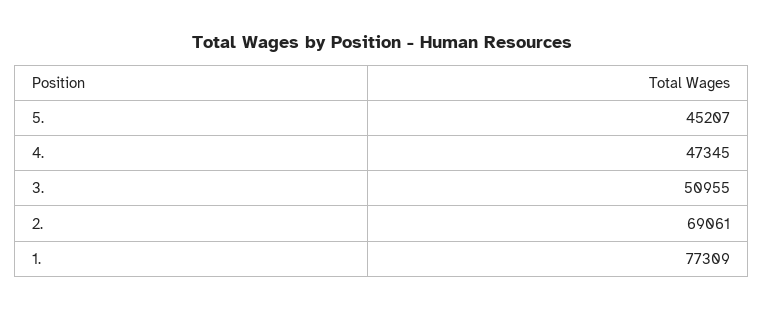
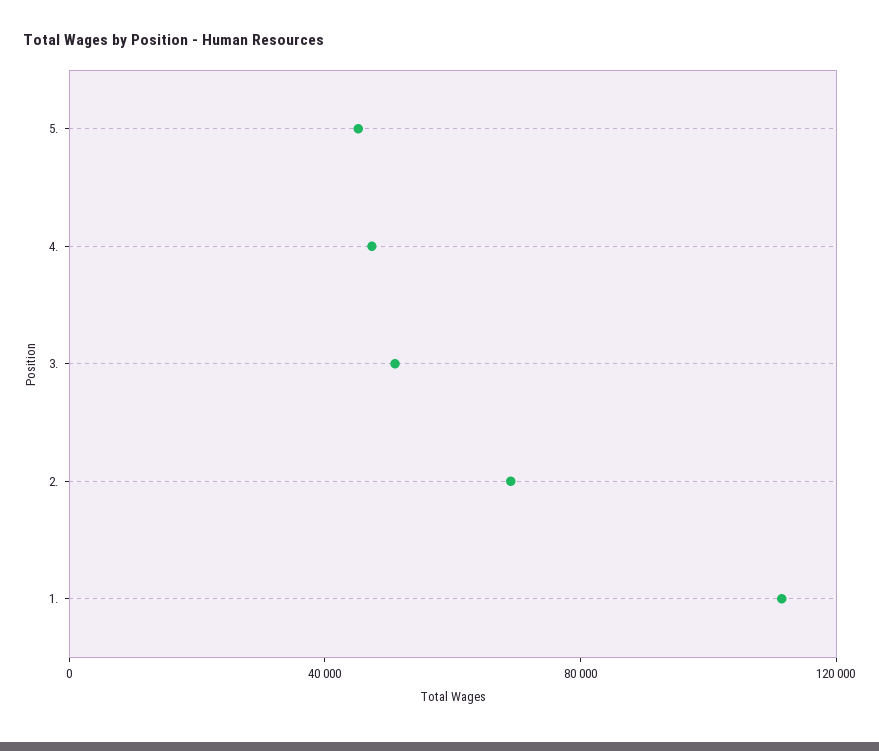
  {
    "5.": 45207,
    "4.": 47345,
    "3.": 50955,
    "2.": 69061,
-   "1.": 77309
+   "1.": 110000
  }

